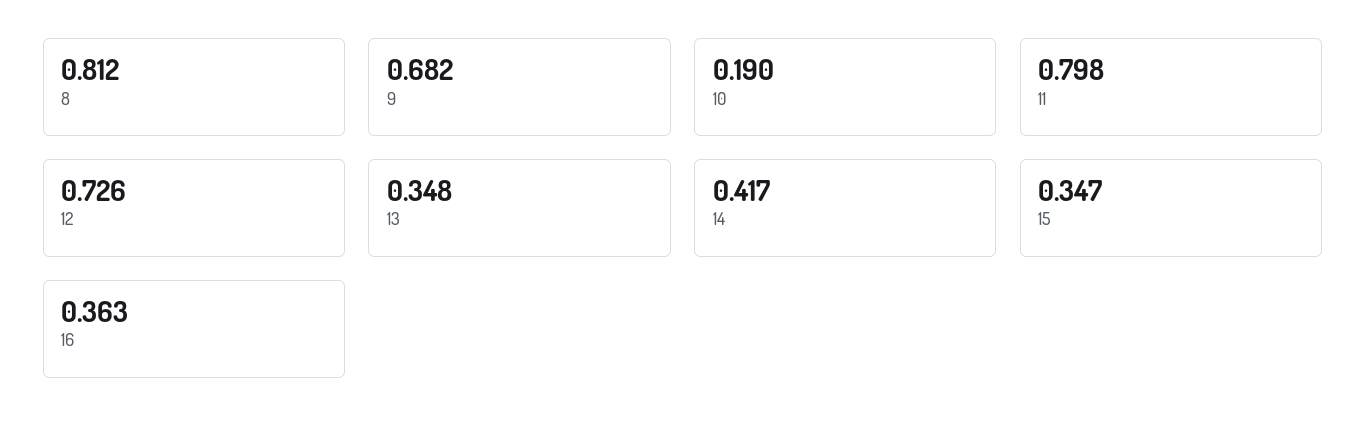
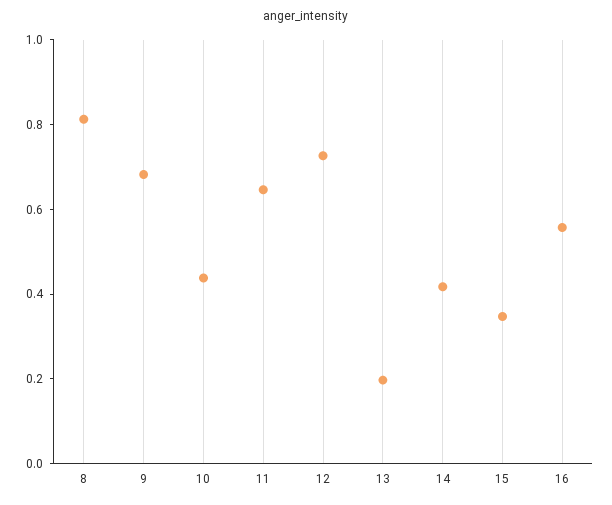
  {
    "8": 0.812,
    "9": 0.682,
-   "10": 0.19,
+   "10": 0.45,
-   "11": 0.798,
+   "11": 0.65,
    "12": 0.726,
-   "13": 0.348,
+   "13": 0.2,
    "14": 0.417,
    "15": 0.347,
-   "16": 0.363
+   "16": 0.55
  }

